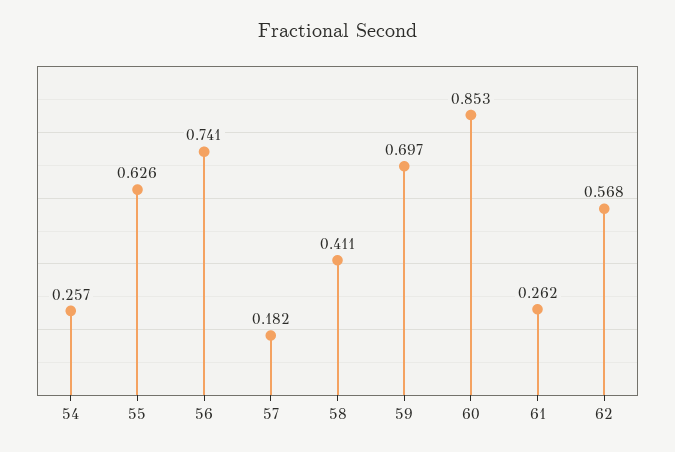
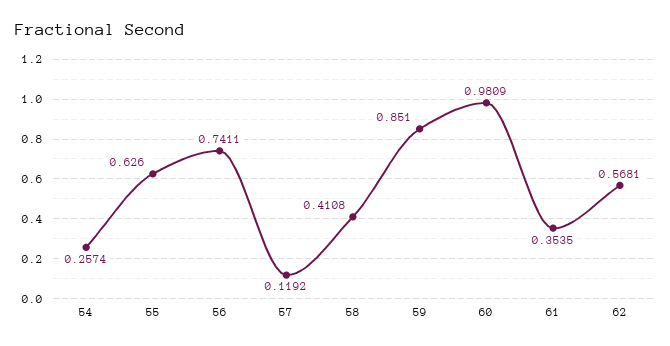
  {
    "54": 0.2574,
    "55": 0.626,
    "56": 0.7411,
-   "57": 0.182,
+   "57": 0.1192,
    "58": 0.4108,
-   "59": 0.697,
+   "59": 0.851,
-   "60": 0.853,
+   "60": 0.9809,
-   "61": 0.262,
+   "61": 0.3535,
    "62": 0.5681
  }

